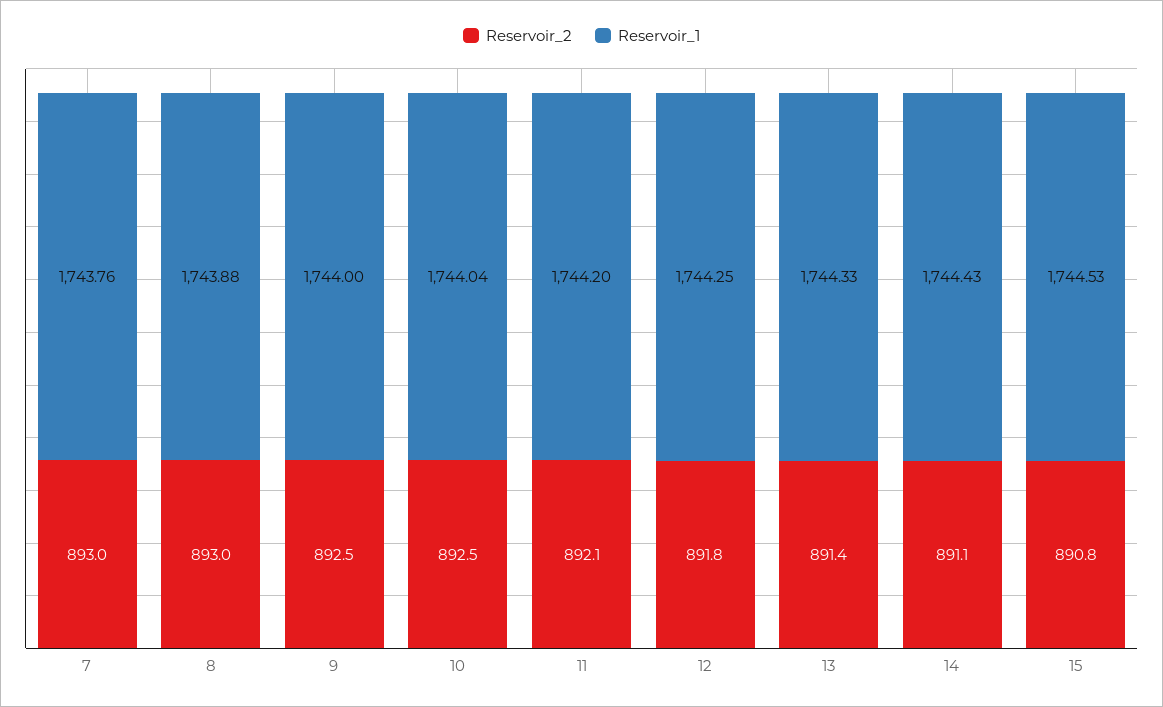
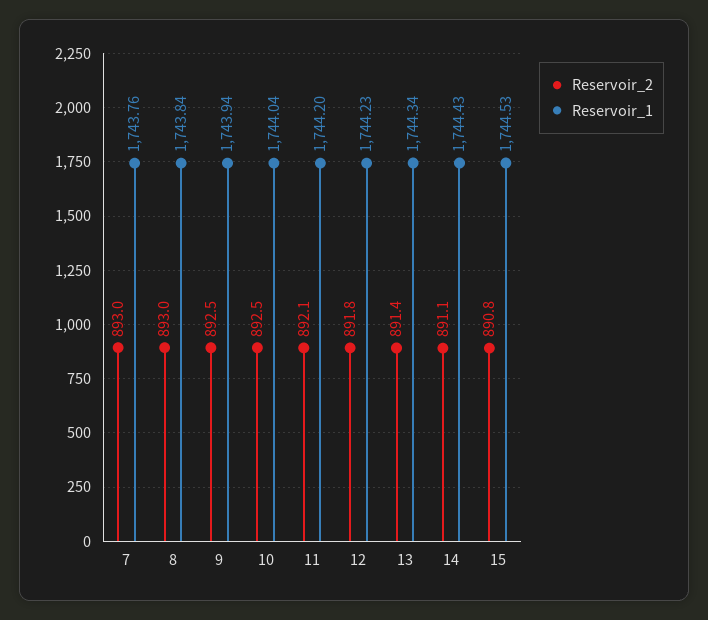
  {
    "Reservoir_2": {
      "7": 893,
      "8": 893,
      "9": 892.5,
      "10": 892.5,
      "11": 892.1,
      "12": 891.8,
      "13": 891.4,
      "14": 891.1,
      "15": 890.8
    },
    "Reservoir_1": {
      "7": 1743.76,
-     "8": 1743.88,
+     "8": 1743.84,
-     "9": 1744,
+     "9": 1743.94,
      "10": 1744.04,
      "11": 1744.2,
-     "12": 1744.25,
+     "12": 1744.23,
-     "13": 1744.33,
+     "13": 1744.34,
      "14": 1744.43,
      "15": 1744.53
    }
  }

